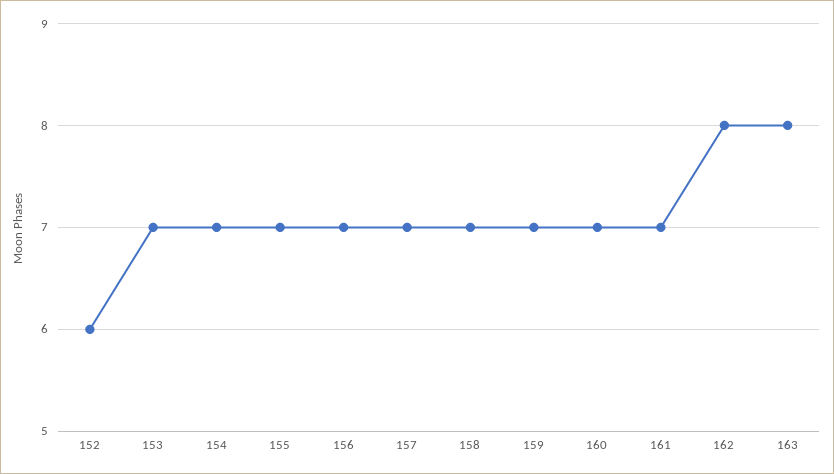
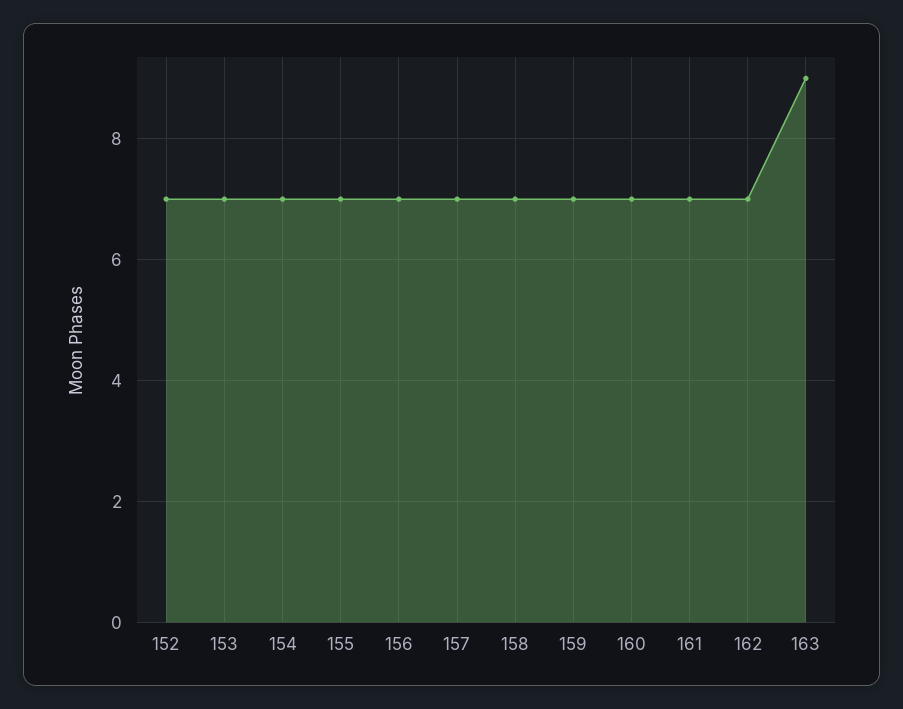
  {
-   "152": 6,
+   "152": 7,
    "153": 7,
    "154": 7,
    "155": 7,
    "156": 7,
    "157": 7,
    "158": 7,
    "159": 7,
    "160": 7,
    "161": 7,
-   "162": 8,
+   "162": 7,
-   "163": 8
+   "163": 9
  }

